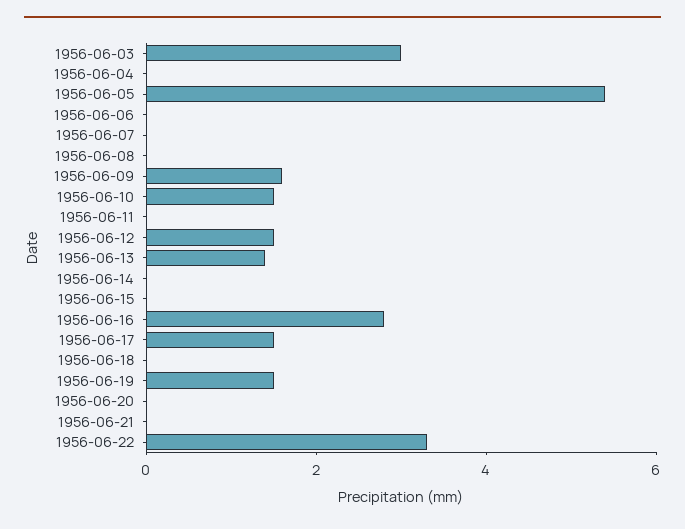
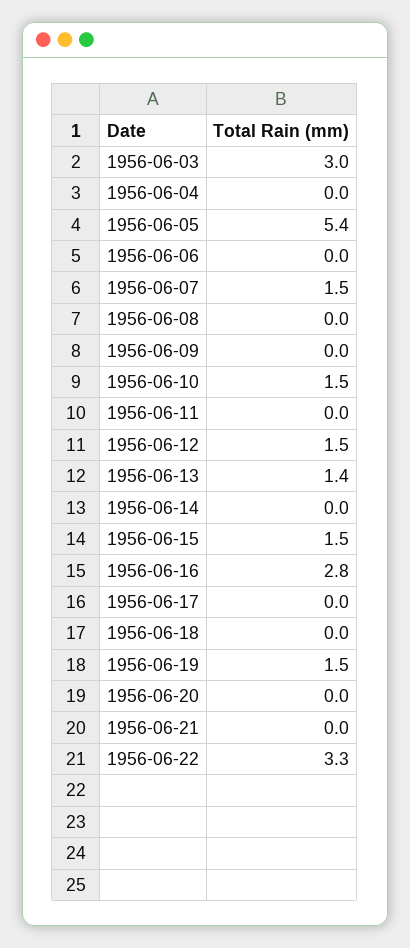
  {
    "1956-06-03": 3,
    "1956-06-04": 0,
    "1956-06-05": 5.4,
    "1956-06-06": 0,
-   "1956-06-07": 0,
+   "1956-06-07": 1.5,
    "1956-06-08": 0,
-   "1956-06-09": 1.5,
+   "1956-06-09": 0,
    "1956-06-10": 1.5,
    "1956-06-11": 0,
    "1956-06-12": 1.5,
    "1956-06-13": 1.4,
    "1956-06-14": 0,
-   "1956-06-15": 0,
+   "1956-06-15": 1.5,
    "1956-06-16": 2.8,
-   "1956-06-17": 1.5,
+   "1956-06-17": 0,
    "1956-06-18": 0,
    "1956-06-19": 1.5,
    "1956-06-20": 0,
    "1956-06-21": 0,
    "1956-06-22": 3.3
  }

